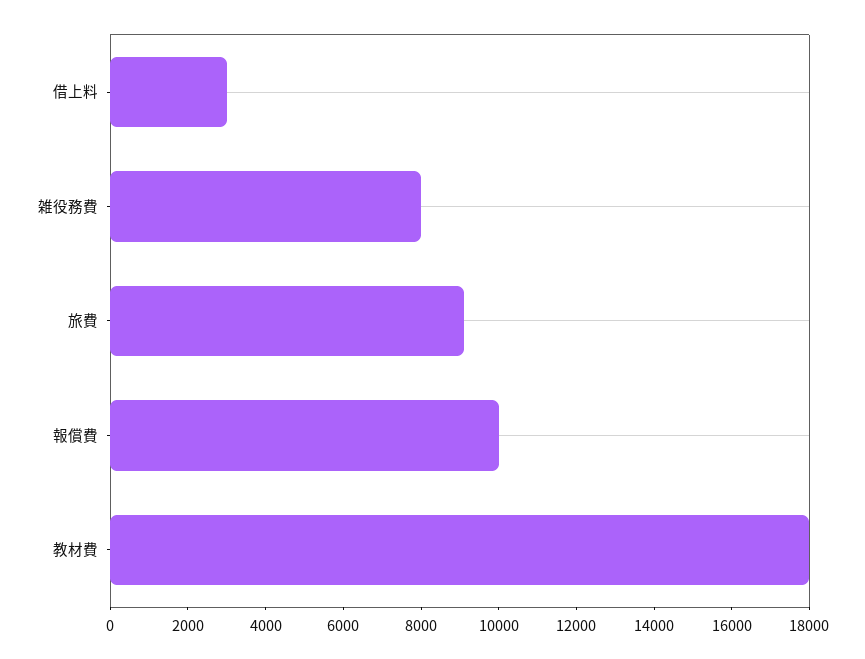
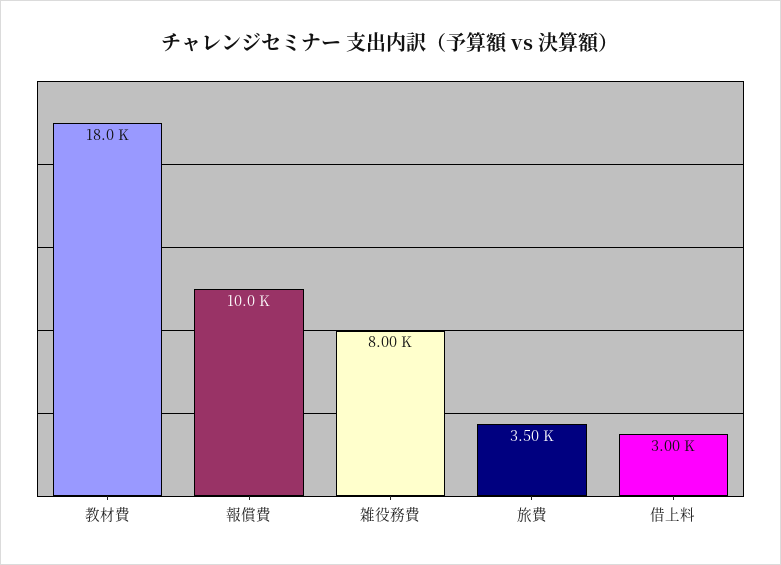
  {
    "借上料": 3000,
    "雑役務費": 8000,
-   "旅費": 9000,
+   "旅費": 3500,
    "報償費": 10000,
    "教材費": 18000
  }

